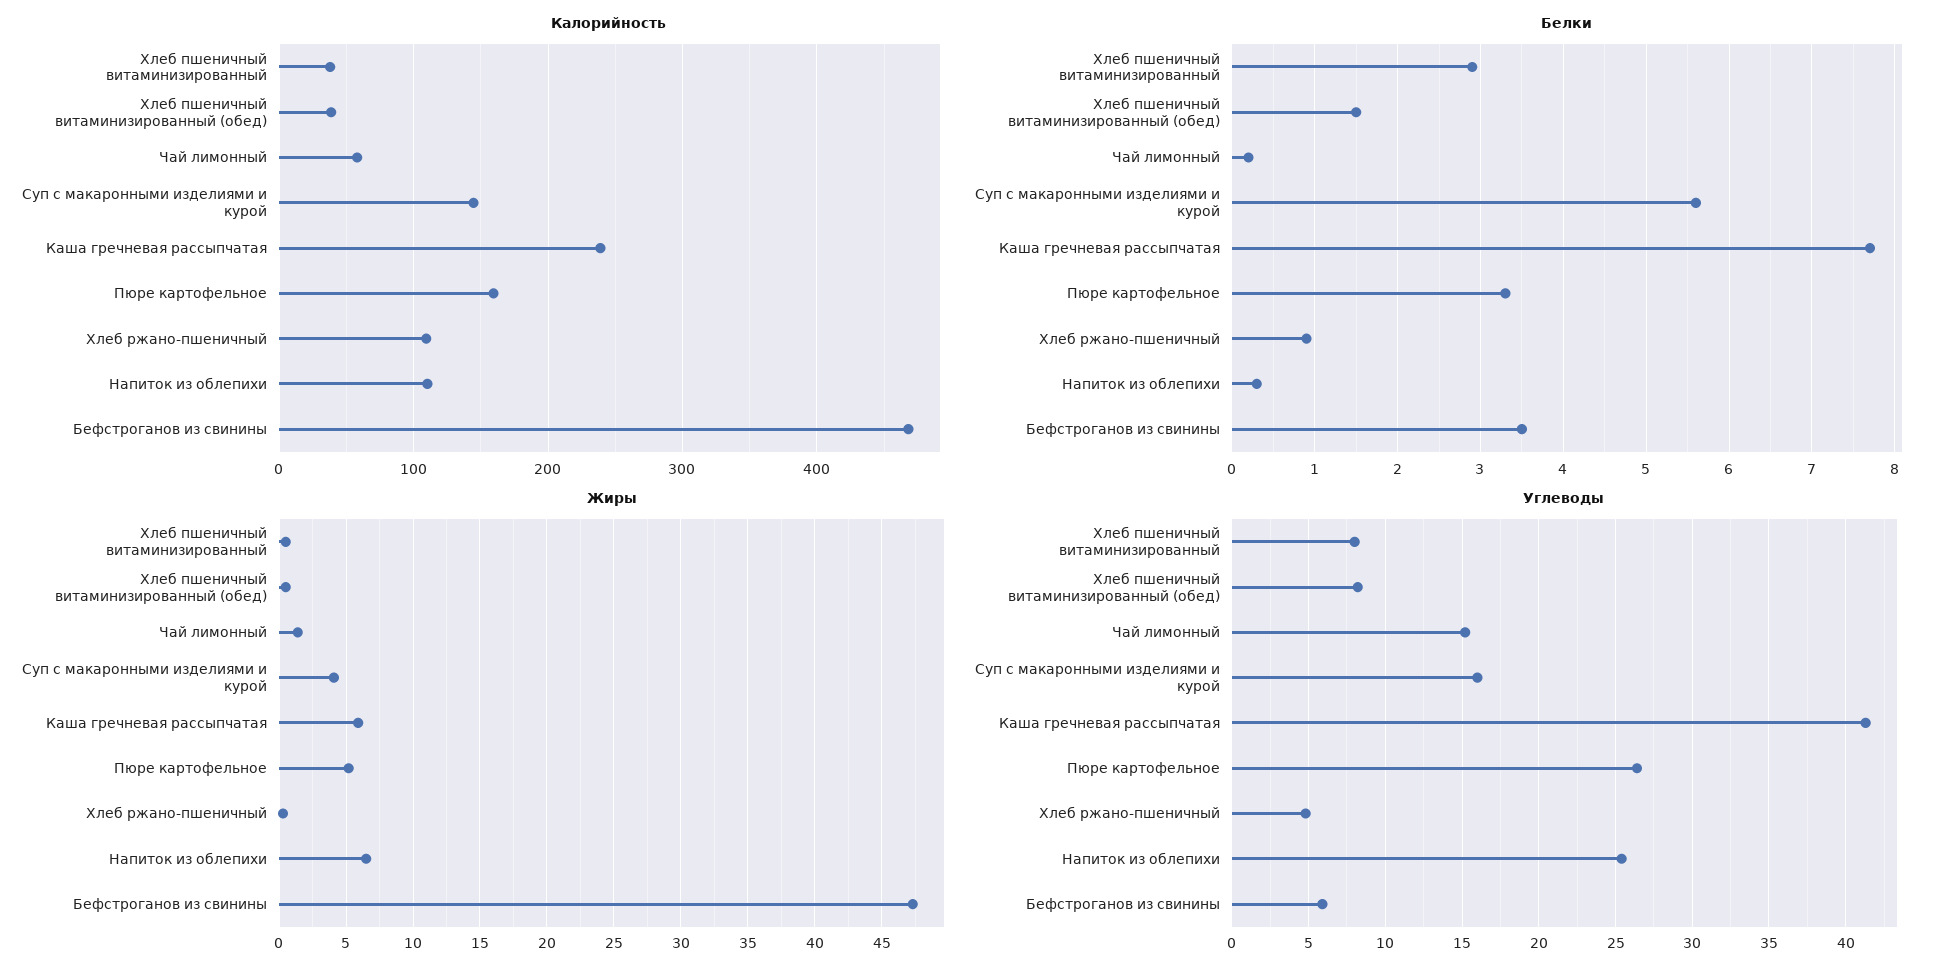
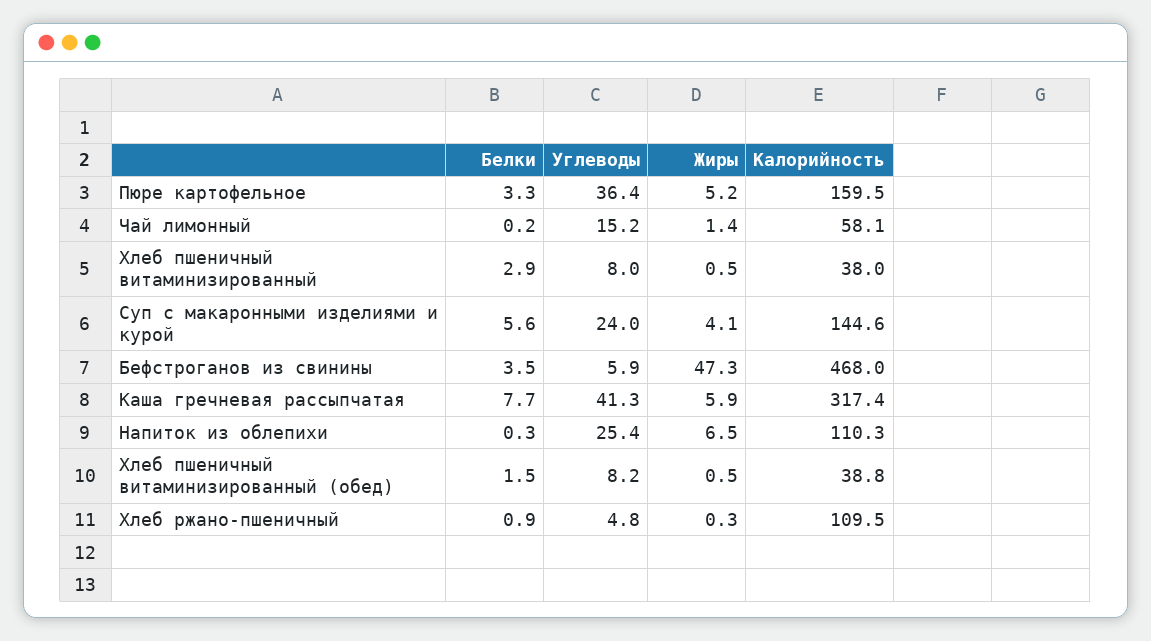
  {
    "Калорийность": {
      "Хлеб пшеничный витаминизированный": 38,
      "Хлеб пшеничный витаминизированный (обед)": 38.8,
      "Чай лимонный": 58.1,
      "Суп с макаронными изделиями и курой": 144.6,
-     "Каша гречневая рассыпчатая": 240,
+     "Каша гречневая рассыпчатая": 317.4,
      "Пюре картофельное": 159.5,
      "Хлеб ржано-пшеничный": 109.5,
      "Напиток из облепихи": 110.3,
      "Бефстроганов из свинины": 468
    },
    "Белки": {
      "Хлеб пшеничный витаминизированный": 2.9,
      "Хлеб пшеничный витаминизированный (обед)": 1.5,
      "Чай лимонный": 0.2,
      "Суп с макаронными изделиями и курой": 5.6,
      "Каша гречневая рассыпчатая": 7.7,
      "Пюре картофельное": 3.3,
      "Хлеб ржано-пшеничный": 0.9,
      "Напиток из облепихи": 0.3,
      "Бефстроганов из свинины": 3.5
    },
    "Жиры": {
      "Хлеб пшеничный витаминизированный": 0.5,
      "Хлеб пшеничный витаминизированный (обед)": 0.5,
      "Чай лимонный": 1.4,
      "Суп с макаронными изделиями и курой": 4.1,
      "Каша гречневая рассыпчатая": 5.9,
      "Пюре картофельное": 5.2,
      "Хлеб ржано-пшеничный": 0.3,
      "Напиток из облепихи": 6.5,
      "Бефстроганов из свинины": 47.3
    },
    "Углеводы": {
      "Хлеб пшеничный витаминизированный": 8,
      "Хлеб пшеничный витаминизированный (обед)": 8.2,
      "Чай лимонный": 15.2,
-     "Суп с макаронными изделиями и курой": 16,
+     "Суп с макаронными изделиями и курой": 24,
      "Каша гречневая рассыпчатая": 41.3,
-     "Пюре картофельное": 26.5,
+     "Пюре картофельное": 36.4,
      "Хлеб ржано-пшеничный": 4.8,
      "Напиток из облепихи": 25.4,
      "Бефстроганов из свинины": 5.9
    }
  }

